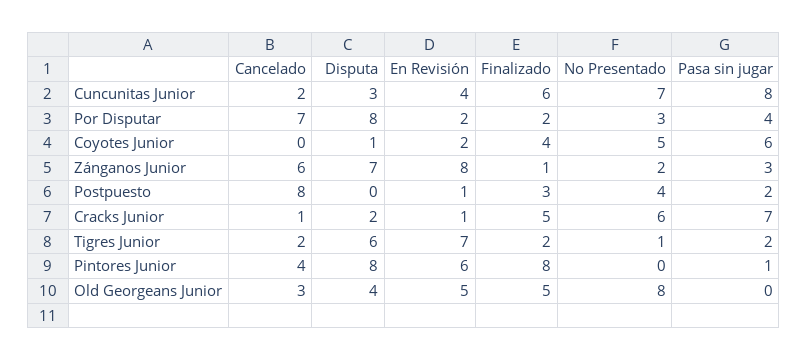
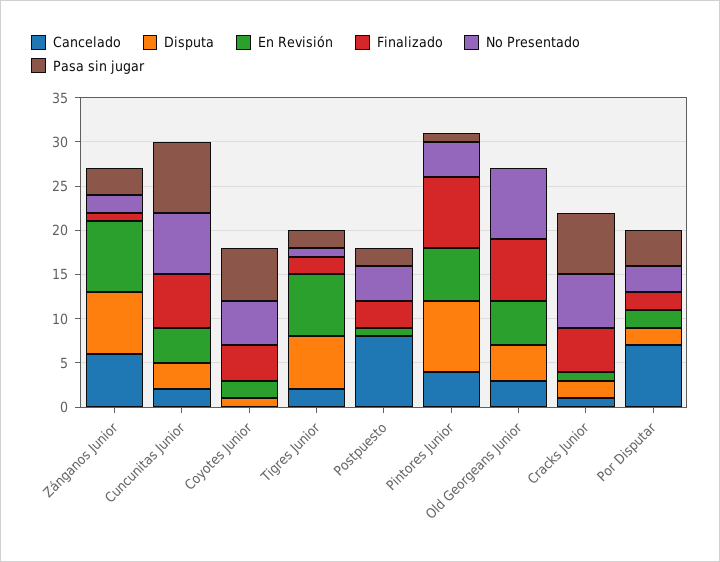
  {
    "Cancelado": {
      "Cuncunitas Junior": 2,
      "Por Disputar": 7,
      "Coyotes Junior": 0,
      "Zánganos Junior": 6,
      "Postpuesto": 8,
      "Cracks Junior": 1,
      "Tigres Junior": 2,
      "Pintores Junior": 4,
      "Old Georgeans Junior": 3
    },
    "Disputa": {
      "Cuncunitas Junior": 3,
-     "Por Disputar": 8,
+     "Por Disputar": 2,
      "Coyotes Junior": 1,
      "Zánganos Junior": 7,
      "Postpuesto": 0,
      "Cracks Junior": 2,
      "Tigres Junior": 6,
      "Pintores Junior": 8,
      "Old Georgeans Junior": 4
    },
    "En Revisión": {
      "Cuncunitas Junior": 4,
      "Por Disputar": 2,
      "Coyotes Junior": 2,
      "Zánganos Junior": 8,
      "Postpuesto": 1,
      "Cracks Junior": 1,
      "Tigres Junior": 7,
      "Pintores Junior": 6,
      "Old Georgeans Junior": 5
    },
    "Finalizado": {
      "Cuncunitas Junior": 6,
      "Por Disputar": 2,
      "Coyotes Junior": 4,
      "Zánganos Junior": 1,
      "Postpuesto": 3,
      "Cracks Junior": 5,
      "Tigres Junior": 2,
      "Pintores Junior": 8,
-     "Old Georgeans Junior": 5
+     "Old Georgeans Junior": 7
    },
    "No Presentado": {
      "Cuncunitas Junior": 7,
      "Por Disputar": 3,
      "Coyotes Junior": 5,
      "Zánganos Junior": 2,
      "Postpuesto": 4,
      "Cracks Junior": 6,
      "Tigres Junior": 1,
-     "Pintores Junior": 0,
+     "Pintores Junior": 4,
      "Old Georgeans Junior": 8
    },
    "Pasa sin jugar": {
      "Cuncunitas Junior": 8,
      "Por Disputar": 4,
      "Coyotes Junior": 6,
      "Zánganos Junior": 3,
      "Postpuesto": 2,
      "Cracks Junior": 7,
      "Tigres Junior": 2,
      "Pintores Junior": 1,
      "Old Georgeans Junior": 0
    }
  }

